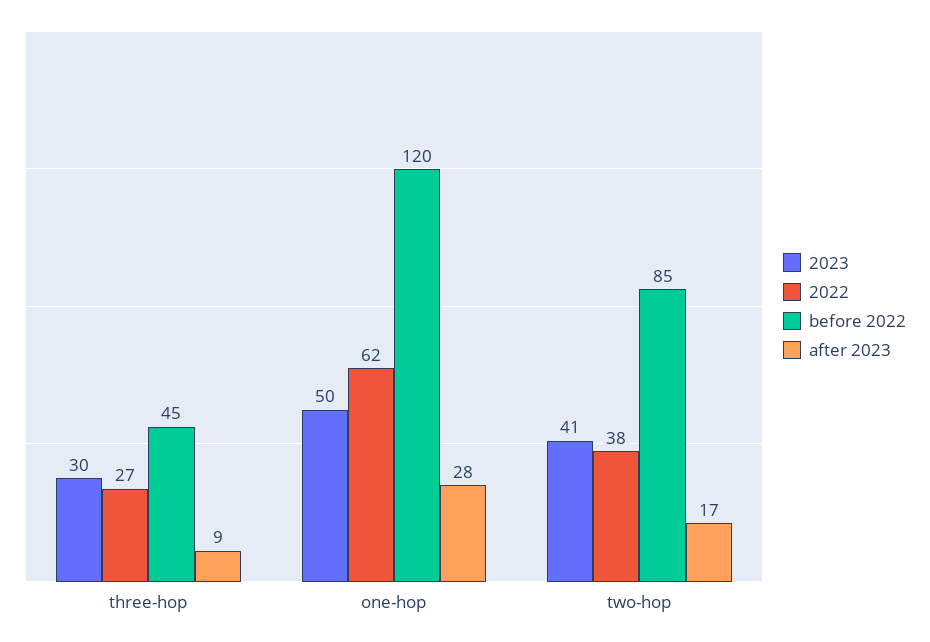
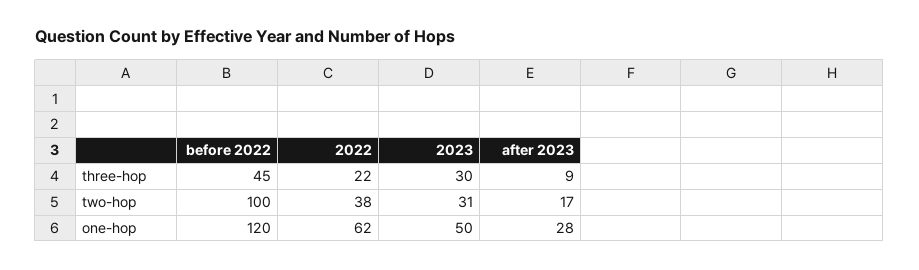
  {
    "2023": {
      "three-hop": 30,
      "one-hop": 50,
-     "two-hop": 41
+     "two-hop": 31
    },
    "2022": {
-     "three-hop": 27,
+     "three-hop": 22,
      "one-hop": 62,
      "two-hop": 38
    },
    "before 2022": {
      "three-hop": 45,
      "one-hop": 120,
-     "two-hop": 85
+     "two-hop": 100
    },
    "after 2023": {
      "three-hop": 9,
      "one-hop": 28,
      "two-hop": 17
    }
  }

